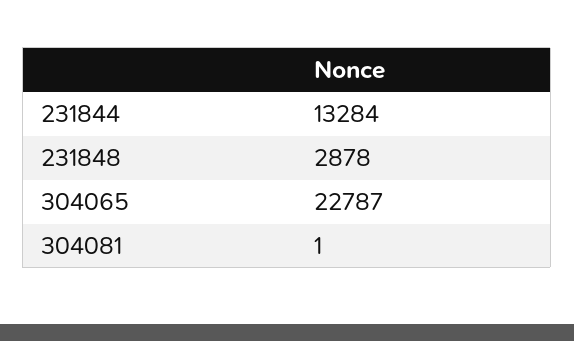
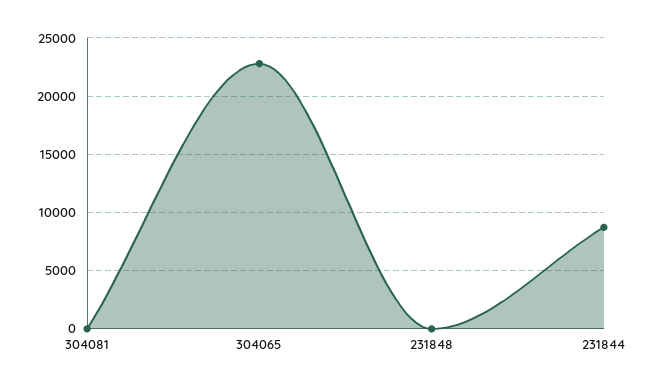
  {
-   "231844": 13284,
+   "231844": 9000,
-   "231848": 2878,
+   "231848": 0,
    "304065": 22787,
    "304081": 1
  }

